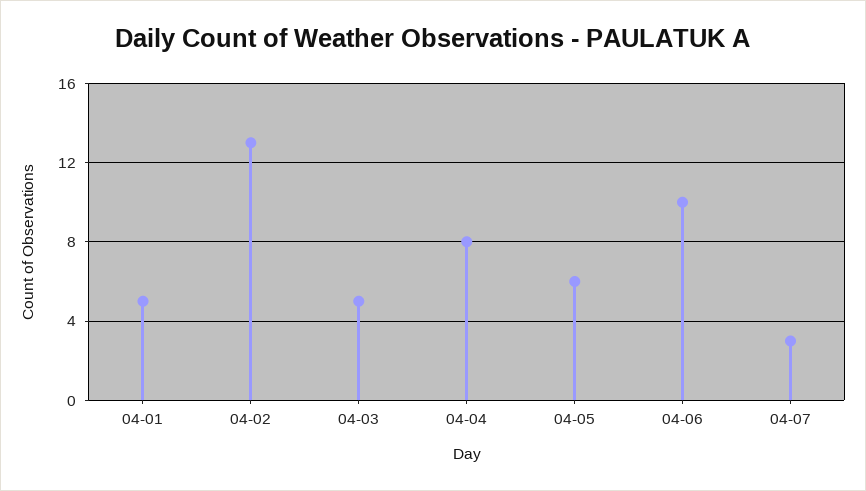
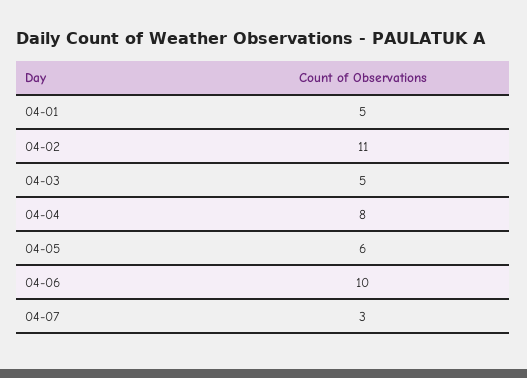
  {
    "04-01": 5,
-   "04-02": 13,
+   "04-02": 11,
    "04-03": 5,
    "04-04": 8,
    "04-05": 6,
    "04-06": 10,
    "04-07": 3
  }

